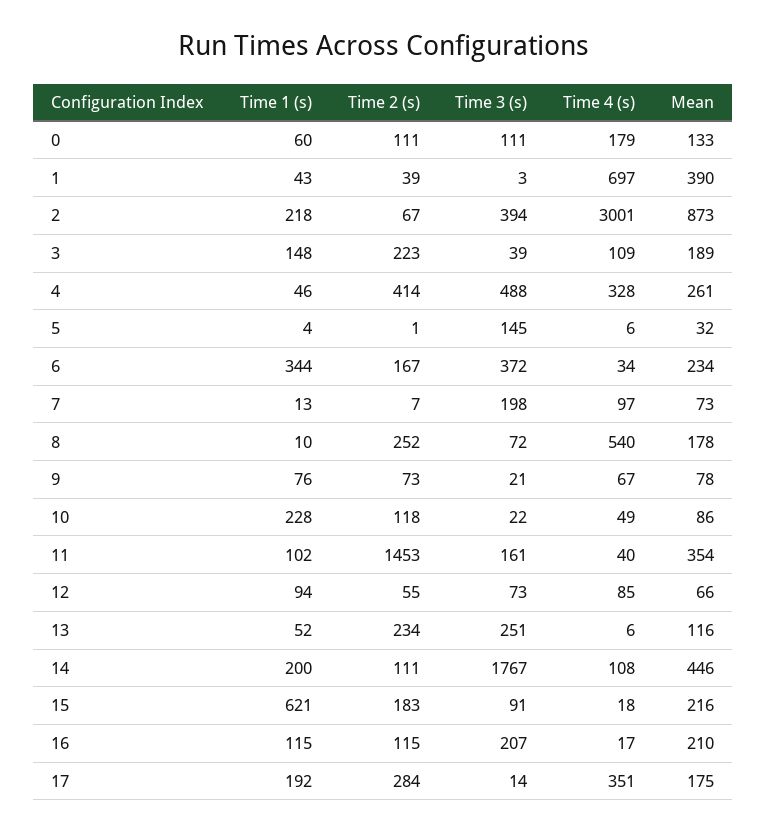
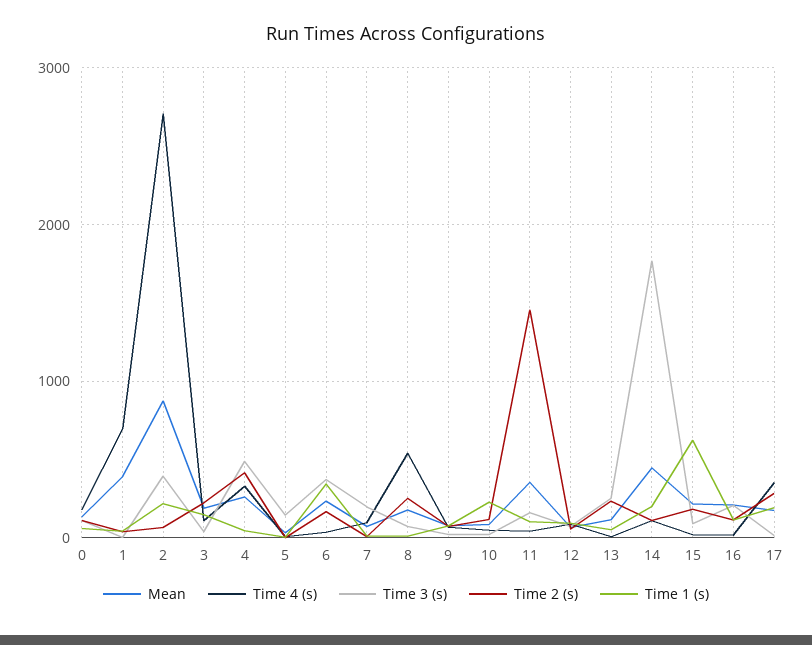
  {
    "Time 1 (s)": {
      "0": 60,
      "1": 43,
      "2": 218,
      "3": 148,
      "4": 46,
      "5": 4,
      "6": 344,
      "7": 13,
      "8": 10,
      "9": 76,
      "10": 228,
      "11": 102,
      "12": 94,
      "13": 52,
      "14": 200,
      "15": 621,
      "16": 115,
      "17": 192
    },
    "Time 2 (s)": {
      "0": 111,
      "1": 39,
      "2": 67,
      "3": 223,
      "4": 414,
      "5": 1,
      "6": 167,
      "7": 7,
      "8": 252,
      "9": 73,
      "10": 118,
      "11": 1453,
      "12": 55,
      "13": 234,
      "14": 111,
      "15": 183,
      "16": 115,
      "17": 284
    },
    "Time 3 (s)": {
      "0": 111,
      "1": 3,
      "2": 394,
      "3": 39,
      "4": 488,
      "5": 145,
      "6": 372,
      "7": 198,
      "8": 72,
      "9": 21,
      "10": 22,
      "11": 161,
      "12": 73,
      "13": 251,
      "14": 1767,
      "15": 91,
      "16": 207,
      "17": 14
    },
    "Time 4 (s)": {
      "0": 179,
      "1": 697,
-     "2": 3001,
+     "2": 2700,
      "3": 109,
      "4": 328,
      "5": 6,
      "6": 34,
      "7": 97,
      "8": 540,
      "9": 67,
      "10": 49,
      "11": 40,
      "12": 85,
      "13": 6,
      "14": 108,
      "15": 18,
      "16": 17,
      "17": 351
    },
    "Mean": {
      "0": 133,
      "1": 390,
      "2": 873,
      "3": 189,
      "4": 261,
      "5": 32,
      "6": 234,
      "7": 73,
      "8": 178,
      "9": 78,
      "10": 86,
      "11": 354,
      "12": 66,
      "13": 116,
      "14": 446,
      "15": 216,
      "16": 210,
      "17": 175
    }
  }

